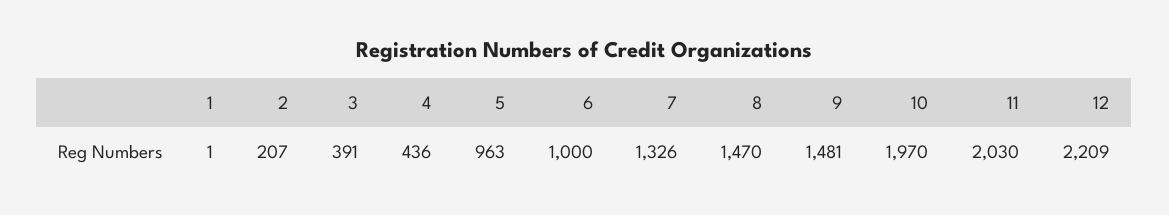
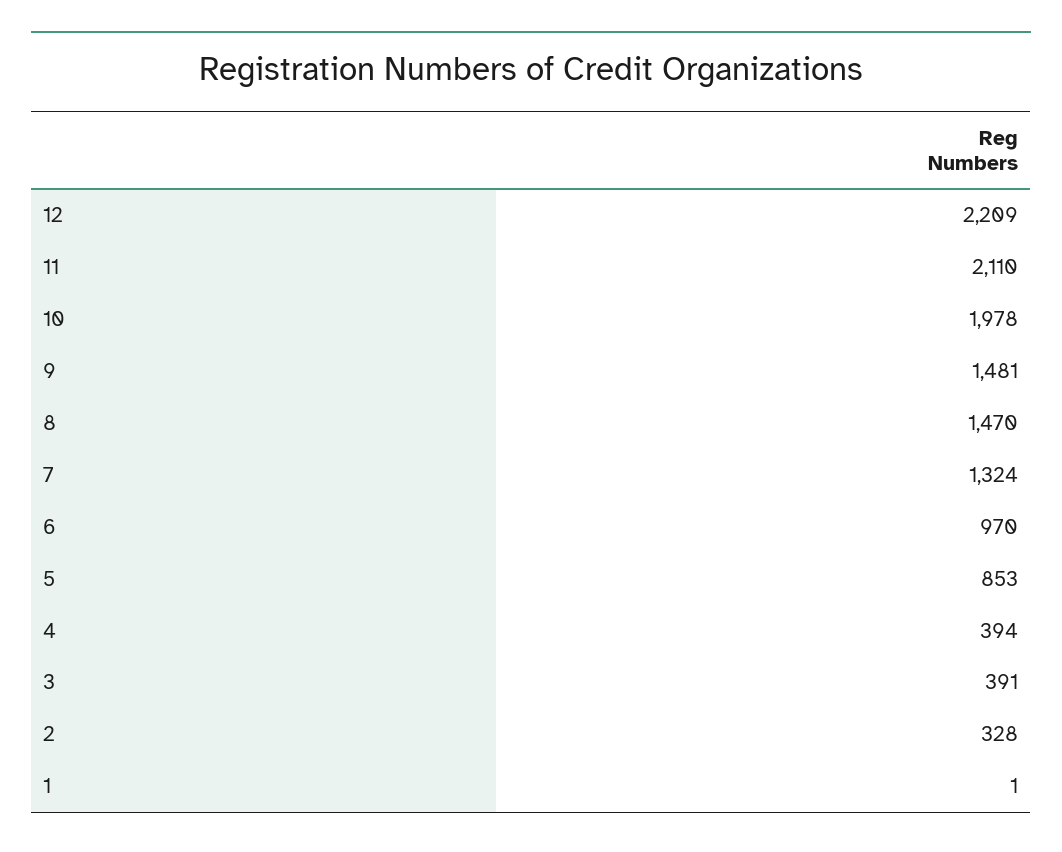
  {
    "1": 1,
-   "2": 207,
+   "2": 328,
    "3": 391,
-   "4": 436,
+   "4": 394,
-   "5": 963,
+   "5": 853,
-   "6": 1000,
+   "6": 970,
-   "7": 1326,
+   "7": 1324,
    "8": 1470,
    "9": 1481,
-   "10": 1970,
+   "10": 1978,
-   "11": 2030,
+   "11": 2110,
    "12": 2209
  }

